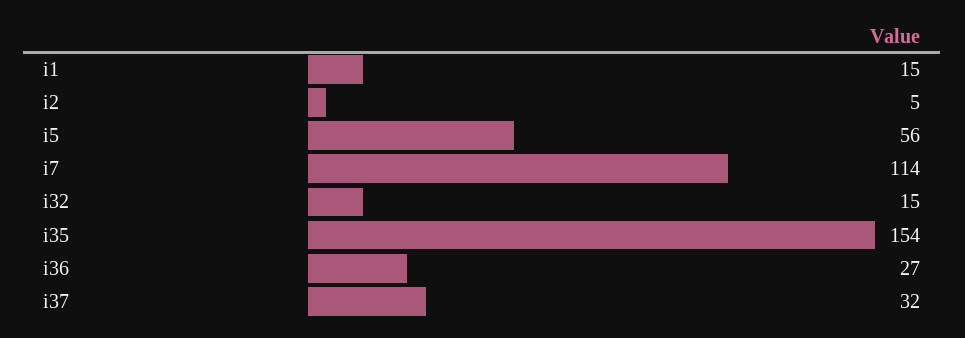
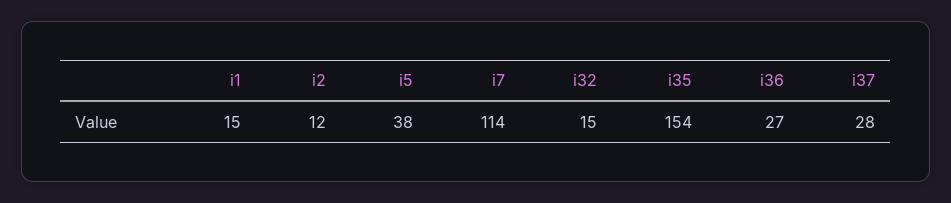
  {
    "i1": 15,
-   "i2": 5,
+   "i2": 12,
-   "i5": 56,
+   "i5": 38,
    "i7": 114,
    "i32": 15,
    "i35": 154,
    "i36": 27,
-   "i37": 32
+   "i37": 28
  }

